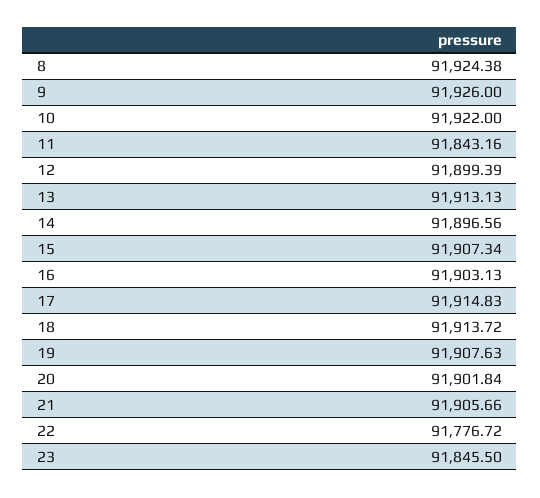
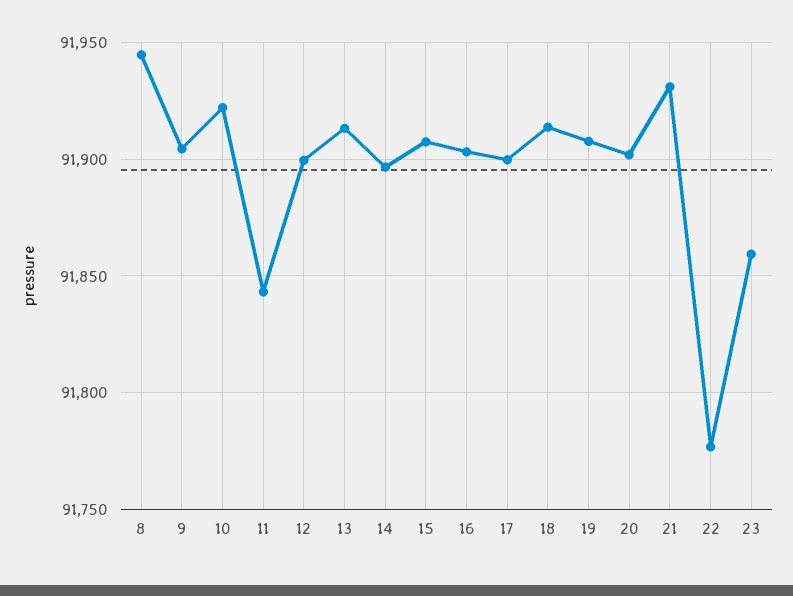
  {
-   "8": 91924.38,
+   "8": 91945,
-   "9": 91926,
+   "9": 91905,
    "10": 91922,
    "11": 91843.16,
    "12": 91899.39,
    "13": 91913.13,
    "14": 91896.56,
    "15": 91907.34,
    "16": 91903.13,
-   "17": 91914.83,
+   "17": 91900,
    "18": 91913.72,
    "19": 91907.63,
    "20": 91901.84,
-   "21": 91905.66,
+   "21": 91930,
    "22": 91776.72,
-   "23": 91845.5
+   "23": 91860
  }

